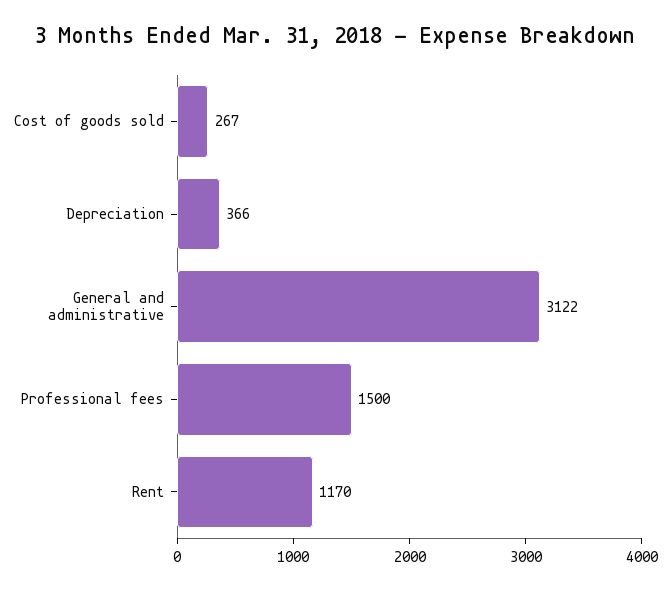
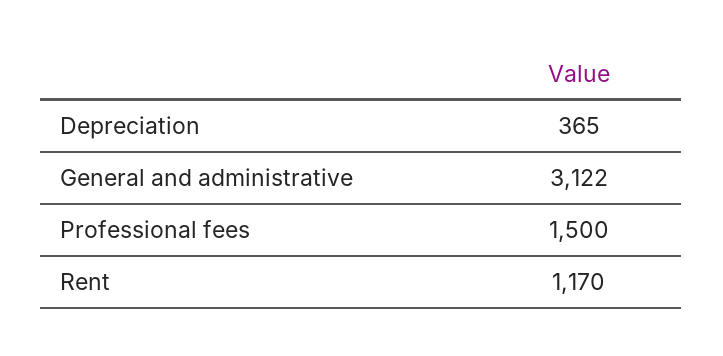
  {
-   "Cost of goods sold": 267,
-   "Depreciation": 366,
+   "Depreciation": 365,
    "General and administrative": 3122,
    "Professional fees": 1500,
    "Rent": 1170
  }

